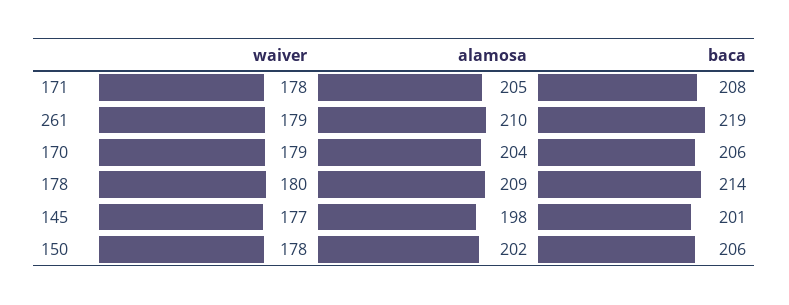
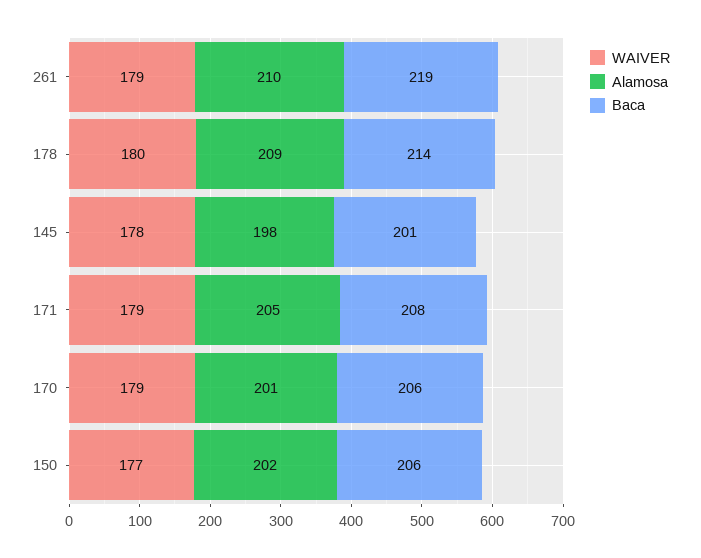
  {
    "waiver": {
-     "171": 178,
+     "171": 179,
      "261": 179,
      "170": 179,
      "178": 180,
-     "145": 177,
+     "145": 178,
-     "150": 178
+     "150": 177
    },
    "alamosa": {
      "171": 205,
      "261": 210,
-     "170": 204,
+     "170": 201,
      "178": 209,
      "145": 198,
      "150": 202
    },
    "baca": {
      "171": 208,
      "261": 219,
      "170": 206,
      "178": 214,
      "145": 201,
      "150": 206
    }
  }

